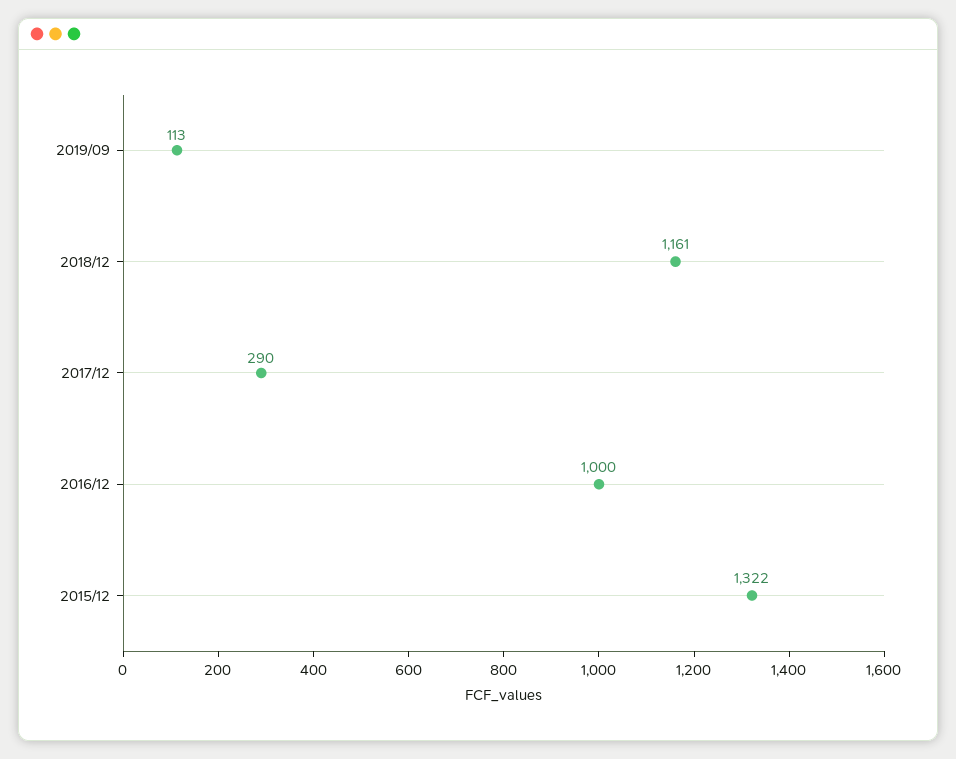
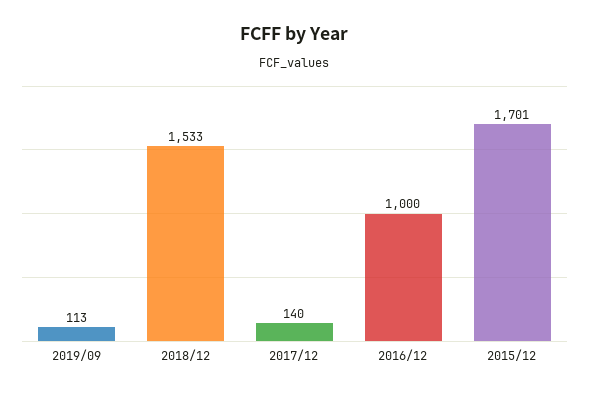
  {
    "2019/09": 113,
-   "2018/12": 1161,
+   "2018/12": 1533,
-   "2017/12": 290,
+   "2017/12": 140,
    "2016/12": 1000,
-   "2015/12": 1322
+   "2015/12": 1701
  }

